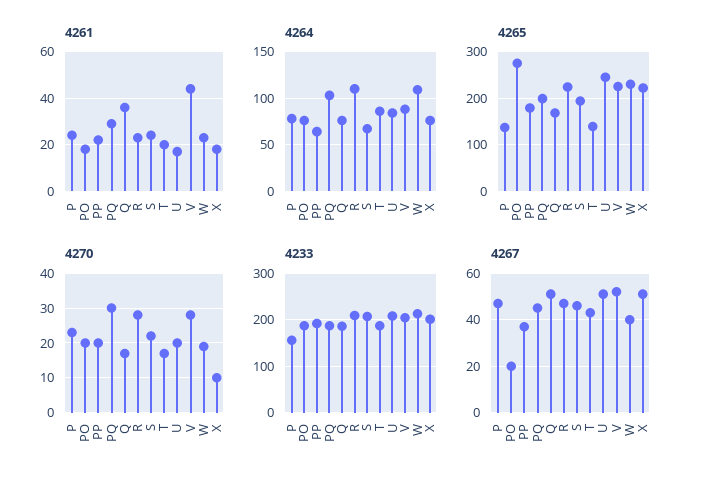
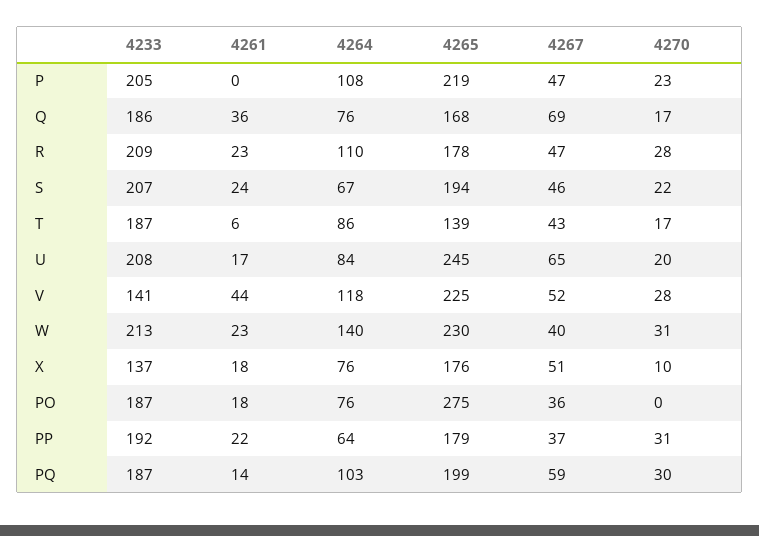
  {
    "4261": {
-     "P": 25,
+     "P": 0,
      "PO": 18,
      "PP": 22,
-     "PQ": 30,
+     "PQ": 14,
      "Q": 36,
      "R": 23,
      "S": 24,
-     "T": 20,
+     "T": 6,
      "U": 17,
      "V": 44,
      "W": 23,
      "X": 18
    },
    "4264": {
-     "P": 80,
+     "P": 108,
      "PO": 76,
      "PP": 64,
      "PQ": 103,
      "Q": 76,
      "R": 110,
      "S": 67,
      "T": 86,
      "U": 84,
-     "V": 90,
+     "V": 118,
-     "W": 110,
+     "W": 140,
      "X": 76
    },
    "4265": {
-     "P": 140,
+     "P": 219,
      "PO": 275,
      "PP": 179,
      "PQ": 199,
      "Q": 168,
-     "R": 220,
+     "R": 178,
      "S": 194,
      "T": 139,
      "U": 245,
      "V": 225,
      "W": 230,
-     "X": 220
+     "X": 176
    },
    "4270": {
      "P": 23,
-     "PO": 20,
+     "PO": 0,
-     "PP": 20,
+     "PP": 31,
      "PQ": 30,
      "Q": 17,
      "R": 28,
      "S": 22,
      "T": 17,
      "U": 20,
      "V": 28,
-     "W": 20,
+     "W": 31,
      "X": 10
    },
    "4233": {
-     "P": 160,
+     "P": 205,
      "PO": 187,
      "PP": 192,
      "PQ": 187,
      "Q": 186,
      "R": 209,
      "S": 207,
      "T": 187,
      "U": 208,
-     "V": 200,
+     "V": 141,
      "W": 213,
-     "X": 200
+     "X": 137
    },
    "4267": {
      "P": 47,
-     "PO": 20,
+     "PO": 36,
      "PP": 37,
-     "PQ": 45,
+     "PQ": 59,
-     "Q": 50,
+     "Q": 69,
      "R": 47,
      "S": 46,
      "T": 43,
-     "U": 50,
+     "U": 65,
      "V": 52,
      "W": 40,
      "X": 51
    }
  }

